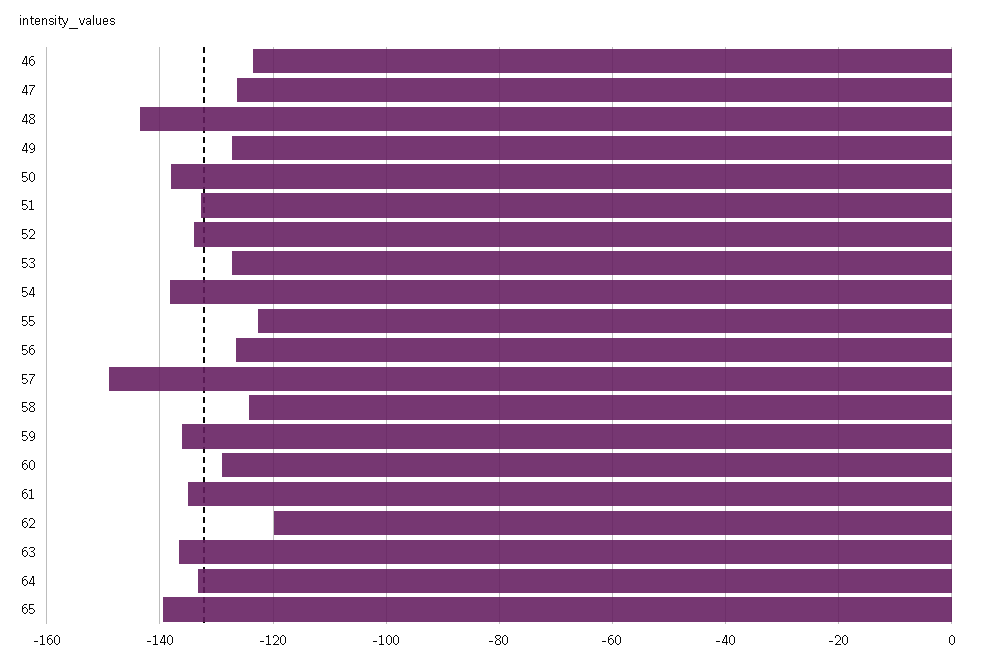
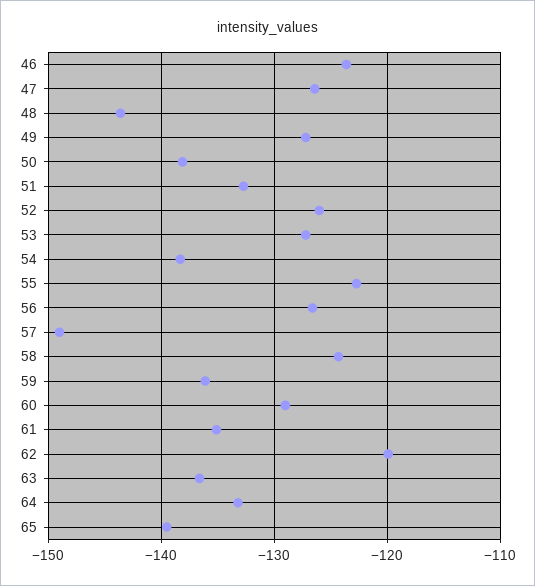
  {
    "46": -124,
    "47": -126,
    "48": -144,
    "49": -127,
    "50": -138,
    "51": -133,
-   "52": -134,
+   "52": -126,
    "53": -127,
    "54": -138,
    "55": -123,
    "56": -127,
    "57": -149,
    "58": -124,
    "59": -136,
    "60": -129,
    "61": -135,
    "62": -120,
    "63": -137,
    "64": -133,
    "65": -140
  }

